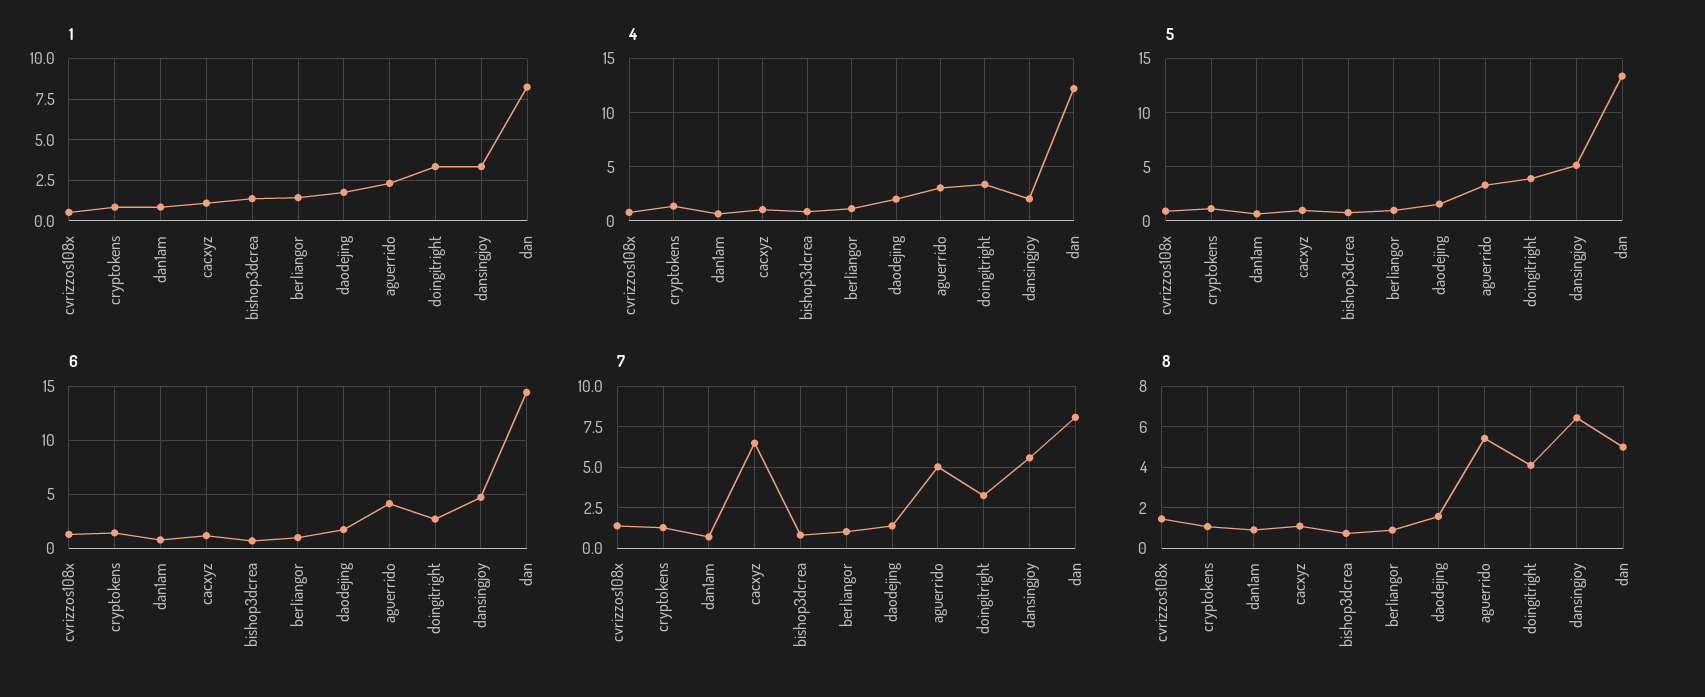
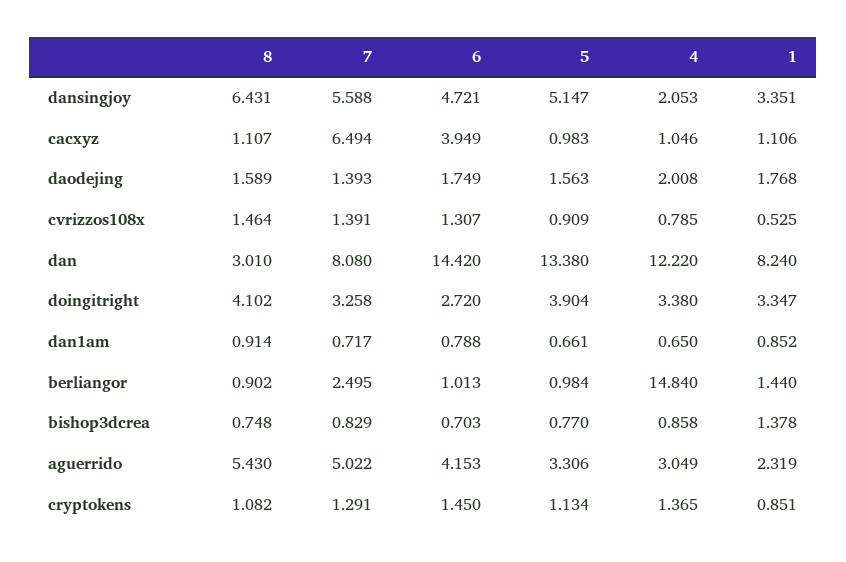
  {
    "1": {
      "cvrizzos108x": 0.525,
      "cryptokens": 0.851,
      "dan1am": 0.852,
      "cacxyz": 1.106,
      "bishop3dcrea": 1.378,
      "berliangor": 1.44,
      "daodejing": 1.768,
      "aguerrido": 2.319,
      "doingitright": 3.347,
      "dansingjoy": 3.351,
      "dan": 8.24
    },
    "4": {
      "cvrizzos108x": 0.785,
      "cryptokens": 1.365,
      "dan1am": 0.65,
      "cacxyz": 1.046,
      "bishop3dcrea": 0.858,
-     "berliangor": 1,
+     "berliangor": 14.84,
      "daodejing": 2.008,
      "aguerrido": 3.049,
      "doingitright": 3.38,
      "dansingjoy": 2.053,
      "dan": 12.22
    },
    "5": {
      "cvrizzos108x": 0.909,
      "cryptokens": 1.134,
      "dan1am": 0.661,
      "cacxyz": 0.983,
      "bishop3dcrea": 0.77,
      "berliangor": 0.984,
      "daodejing": 1.563,
      "aguerrido": 3.306,
      "doingitright": 3.904,
      "dansingjoy": 5.147,
      "dan": 13.38
    },
    "6": {
      "cvrizzos108x": 1.307,
      "cryptokens": 1.45,
      "dan1am": 0.788,
-     "cacxyz": 1,
+     "cacxyz": 3.949,
      "bishop3dcrea": 0.703,
      "berliangor": 1.013,
      "daodejing": 1.749,
      "aguerrido": 4.153,
      "doingitright": 2.72,
      "dansingjoy": 4.721,
      "dan": 14.42
    },
    "7": {
      "cvrizzos108x": 1.391,
      "cryptokens": 1.291,
      "dan1am": 0.717,
      "cacxyz": 6.494,
      "bishop3dcrea": 0.829,
-     "berliangor": 1,
+     "berliangor": 2.495,
      "daodejing": 1.393,
      "aguerrido": 5.022,
      "doingitright": 3.258,
      "dansingjoy": 5.588,
      "dan": 8.08
    },
    "8": {
      "cvrizzos108x": 1.464,
      "cryptokens": 1.082,
      "dan1am": 0.914,
      "cacxyz": 1.107,
      "bishop3dcrea": 0.748,
      "berliangor": 0.902,
      "daodejing": 1.589,
      "aguerrido": 5.43,
      "doingitright": 4.102,
      "dansingjoy": 6.431,
-     "dan": 5
+     "dan": 3.01
    }
  }

